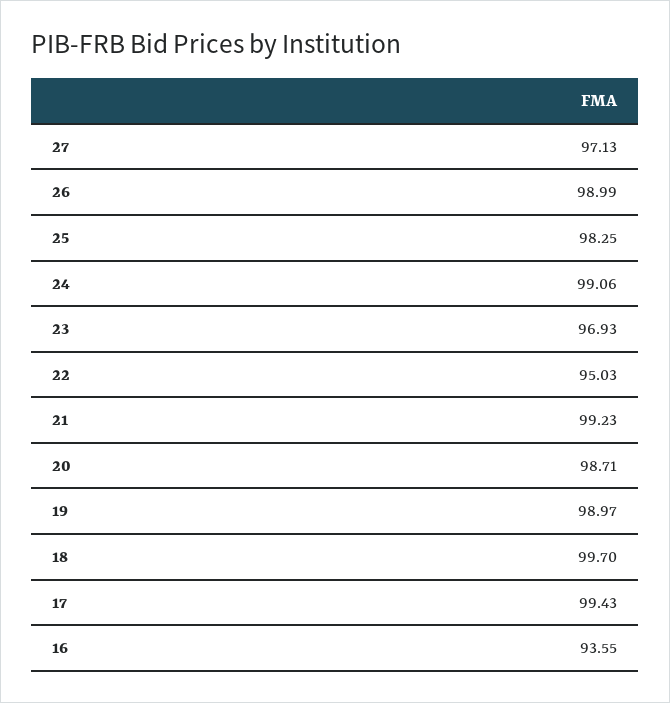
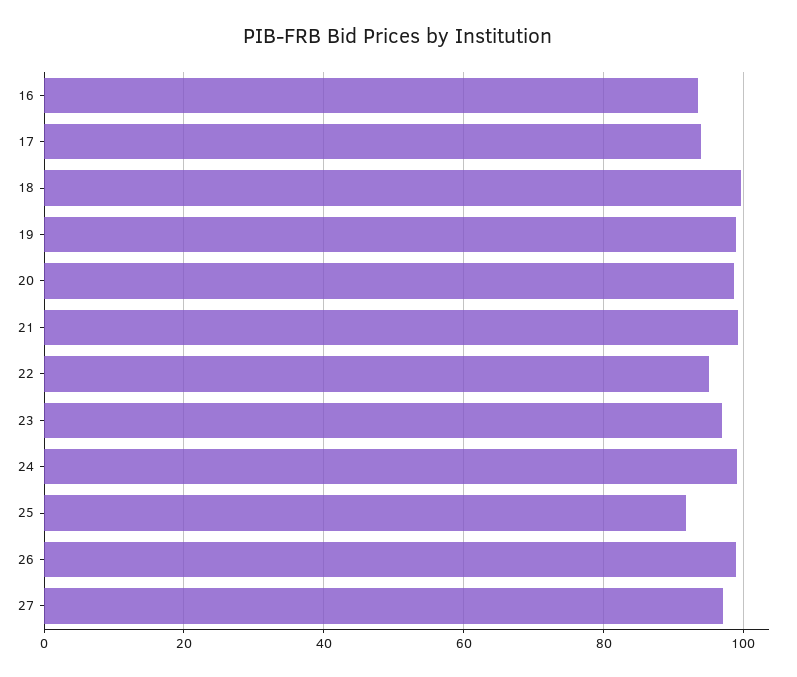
  {
    "27": 97.13,
    "26": 98.99,
-   "25": 98.25,
+   "25": 92,
    "24": 99.06,
    "23": 96.93,
    "22": 95.03,
    "21": 99.23,
    "20": 98.71,
    "19": 98.97,
    "18": 99.7,
-   "17": 99.43,
+   "17": 94,
    "16": 93.55
  }

